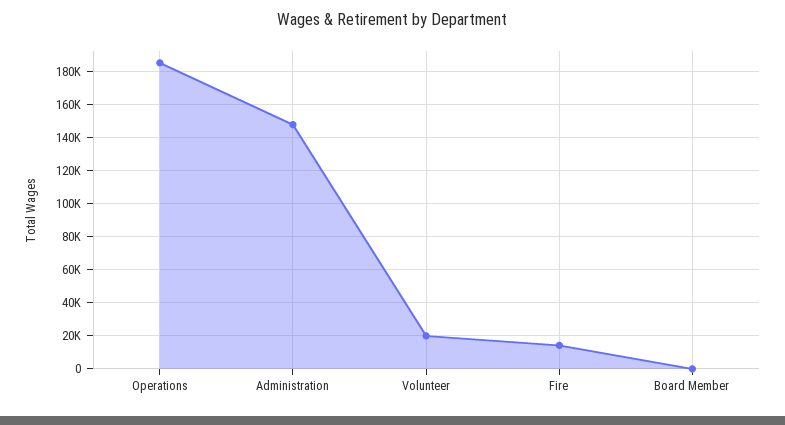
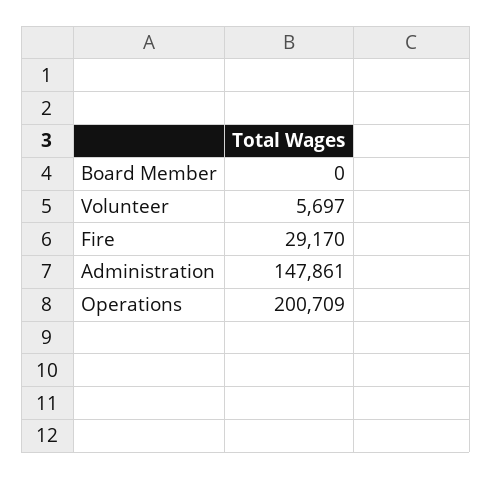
  {
-   "Operations": 185000,
+   "Operations": 200709,
    "Administration": 147861,
-   "Volunteer": 20000,
+   "Volunteer": 5697,
-   "Fire": 15000,
+   "Fire": 29170,
    "Board Member": 0
  }

